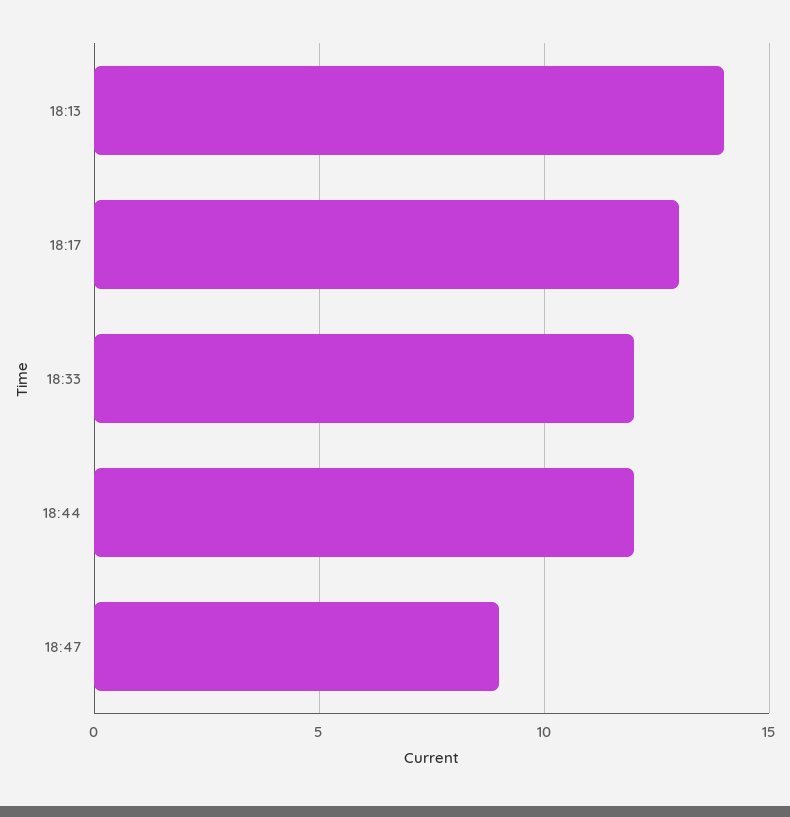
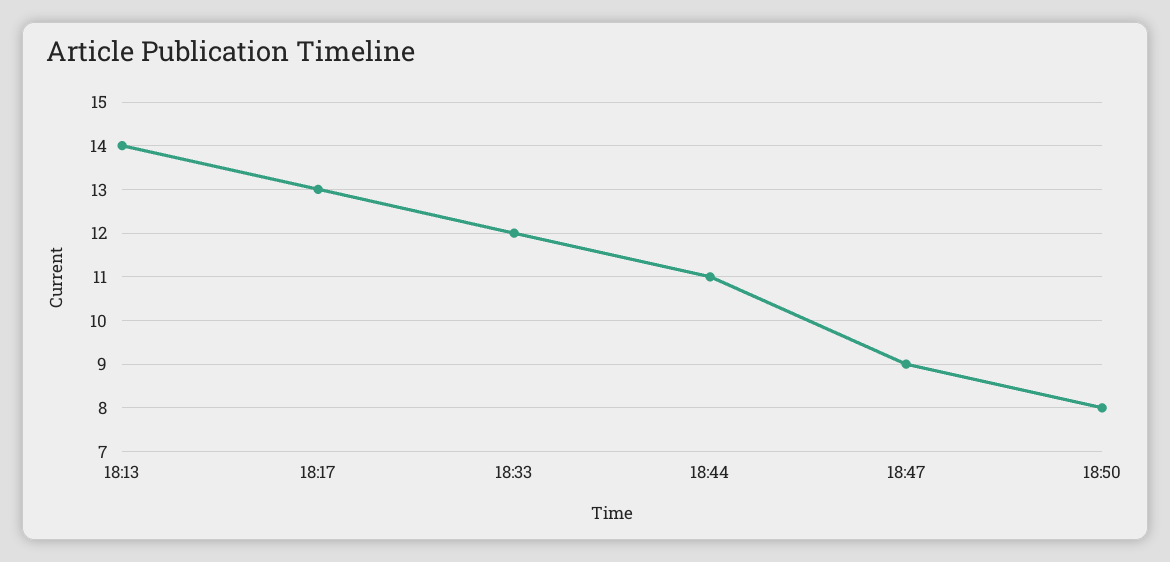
  {
    "18:13": 14,
    "18:17": 13,
    "18:33": 12,
-   "18:44": 12,
+   "18:44": 11,
-   "18:47": 9
+   "18:47": 9,
+   "18:50": 8
  }

